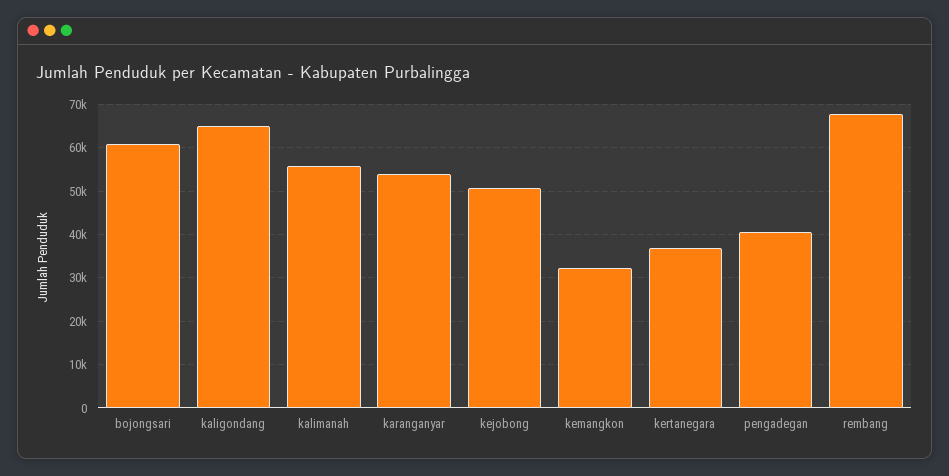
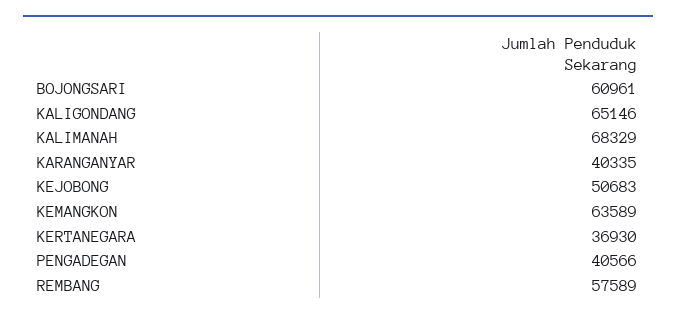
  {
    "bojongsari": 60961,
    "kaligondang": 65146,
-   "kalimanah": 56000,
+   "kalimanah": 68329,
-   "karanganyar": 54000,
+   "karanganyar": 40335,
    "kejobong": 50683,
-   "kemangkon": 32000,
+   "kemangkon": 63589,
    "kertanegara": 36930,
    "pengadegan": 40566,
-   "rembang": 68000
+   "rembang": 57589
  }

